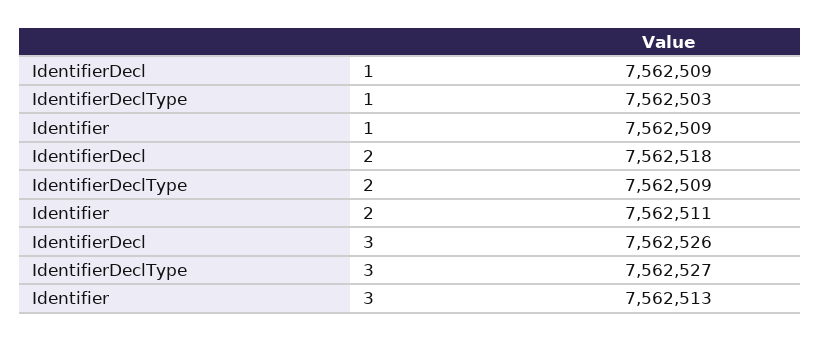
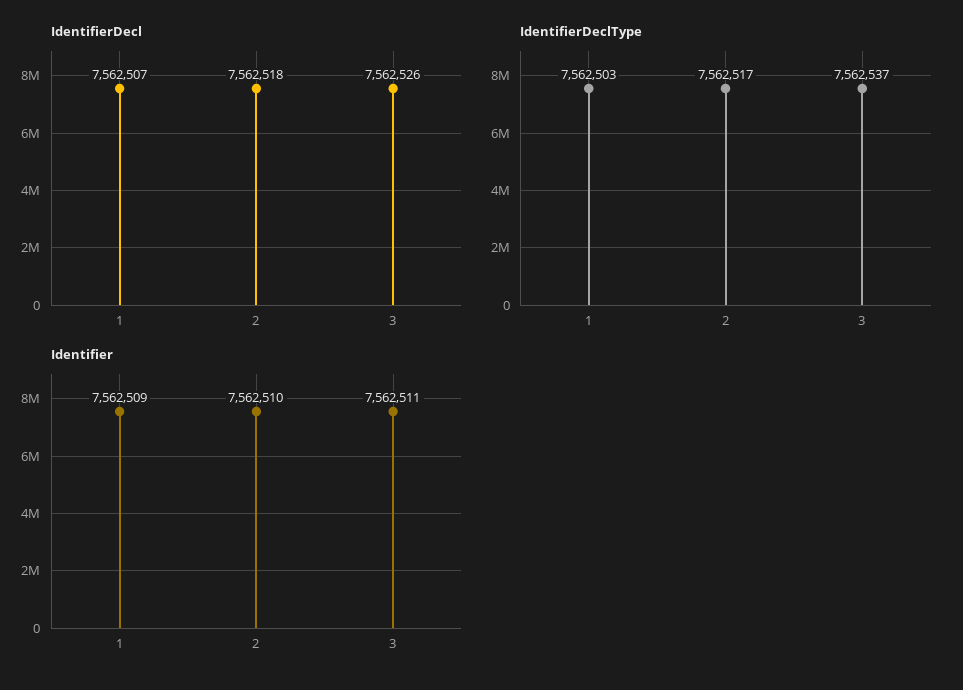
  {
    "IdentifierDecl": {
-     "1": 7562509,
+     "1": 7562507,
      "2": 7562518,
      "3": 7562526
    },
    "IdentifierDeclType": {
      "1": 7562503,
-     "2": 7562509,
+     "2": 7562517,
-     "3": 7562527
+     "3": 7562537
    },
    "Identifier": {
      "1": 7562509,
-     "2": 7562511,
+     "2": 7562510,
-     "3": 7562513
+     "3": 7562511
    }
  }

